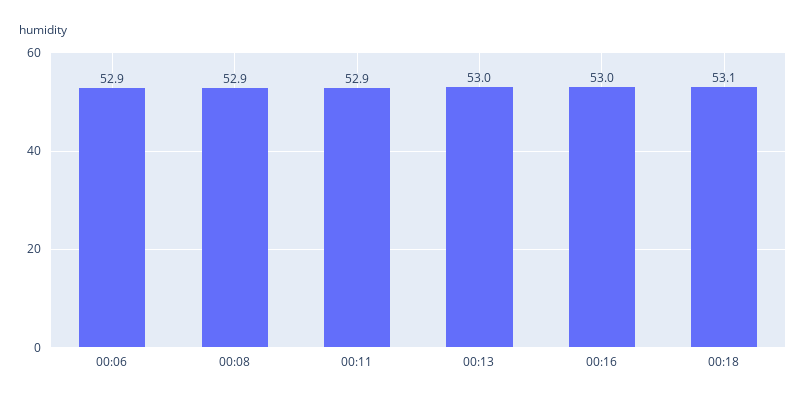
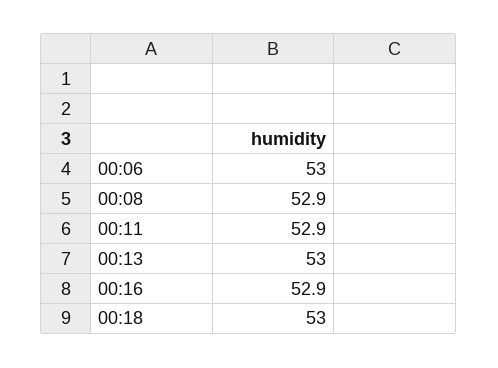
  {
-   "00:06": 52.9,
+   "00:06": 53,
    "00:08": 52.9,
    "00:11": 52.9,
    "00:13": 53,
-   "00:16": 53,
+   "00:16": 52.9,
-   "00:18": 53.1
+   "00:18": 53
  }

